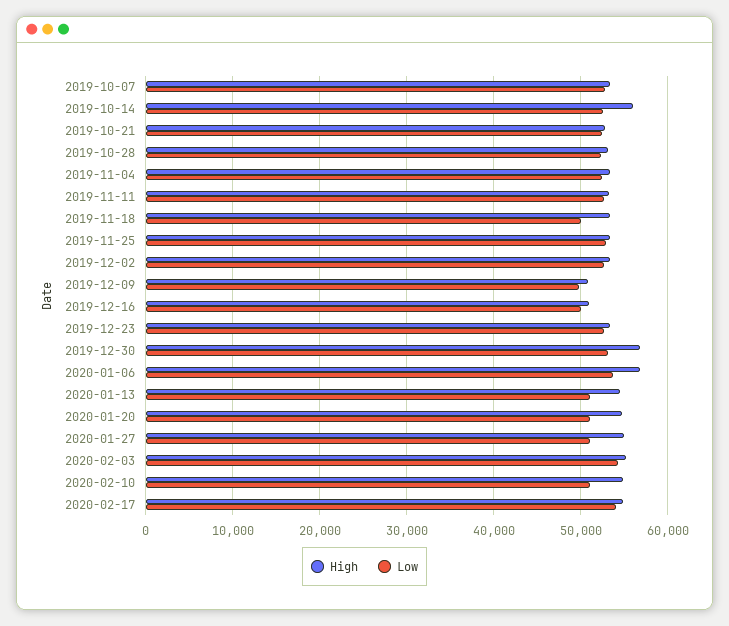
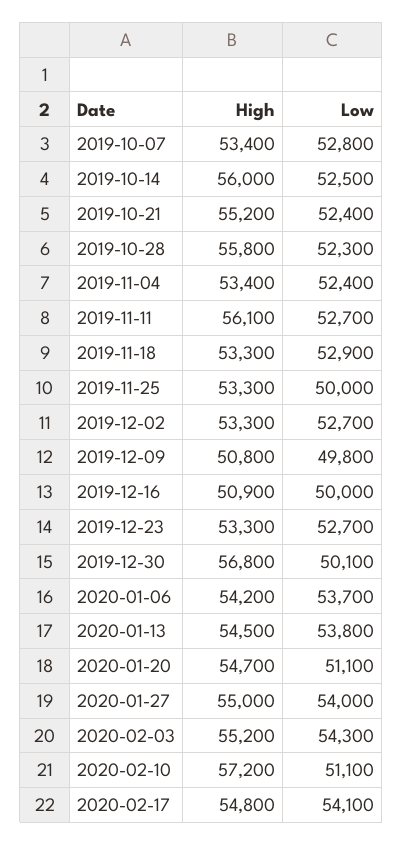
  {
    "High": {
      "2019-10-07": 53400,
      "2019-10-14": 56000,
-     "2019-10-21": 53000,
+     "2019-10-21": 55200,
-     "2019-10-28": 53000,
+     "2019-10-28": 55800,
      "2019-11-04": 53400,
-     "2019-11-11": 53000,
+     "2019-11-11": 56100,
      "2019-11-18": 53300,
      "2019-11-25": 53300,
      "2019-12-02": 53300,
      "2019-12-09": 50800,
      "2019-12-16": 50900,
      "2019-12-23": 53300,
      "2019-12-30": 56800,
-     "2020-01-06": 57000,
+     "2020-01-06": 54200,
      "2020-01-13": 54500,
      "2020-01-20": 54700,
      "2020-01-27": 55000,
      "2020-02-03": 55200,
-     "2020-02-10": 55000,
+     "2020-02-10": 57200,
      "2020-02-17": 54800
    },
    "Low": {
      "2019-10-07": 52800,
      "2019-10-14": 52500,
      "2019-10-21": 52400,
      "2019-10-28": 52300,
      "2019-11-04": 52400,
      "2019-11-11": 52700,
-     "2019-11-18": 50000,
+     "2019-11-18": 52900,
-     "2019-11-25": 53000,
+     "2019-11-25": 50000,
      "2019-12-02": 52700,
      "2019-12-09": 49800,
      "2019-12-16": 50000,
      "2019-12-23": 52700,
-     "2019-12-30": 53000,
+     "2019-12-30": 50100,
      "2020-01-06": 53700,
-     "2020-01-13": 51000,
+     "2020-01-13": 53800,
      "2020-01-20": 51100,
-     "2020-01-27": 51000,
+     "2020-01-27": 54000,
      "2020-02-03": 54300,
      "2020-02-10": 51100,
      "2020-02-17": 54100
    }
  }

